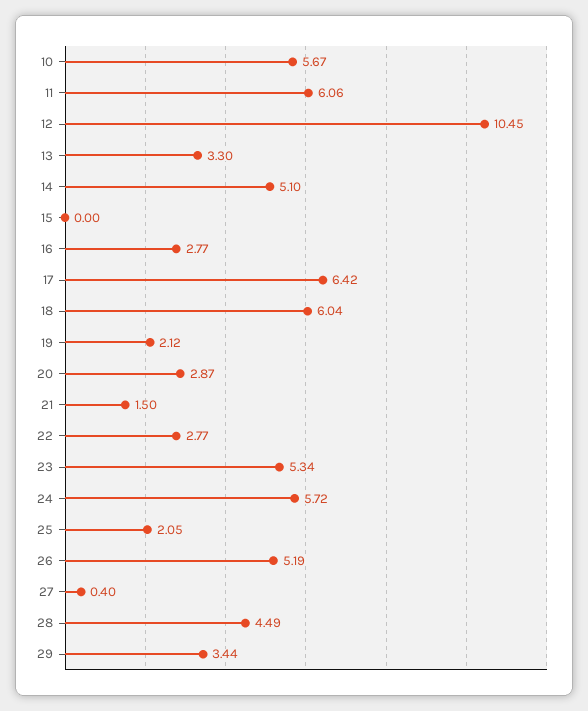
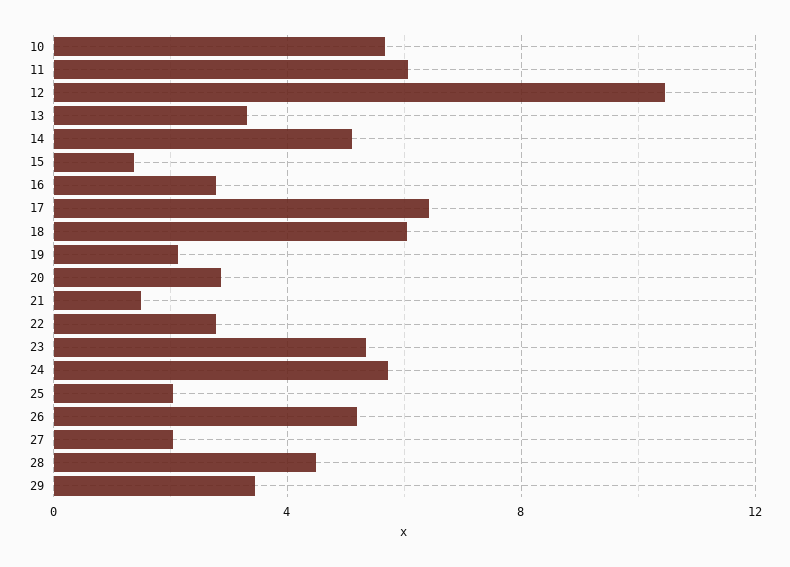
  {
    "10": 5.67,
    "11": 6.06,
    "12": 10.45,
    "13": 3.3,
    "14": 5.1,
-   "15": 0,
+   "15": 1.5,
    "16": 2.77,
    "17": 6.42,
    "18": 6.04,
    "19": 2.12,
    "20": 2.87,
    "21": 1.5,
    "22": 2.77,
    "23": 5.34,
    "24": 5.72,
    "25": 2.05,
    "26": 5.19,
-   "27": 0.4,
+   "27": 2,
    "28": 4.49,
    "29": 3.44
  }

